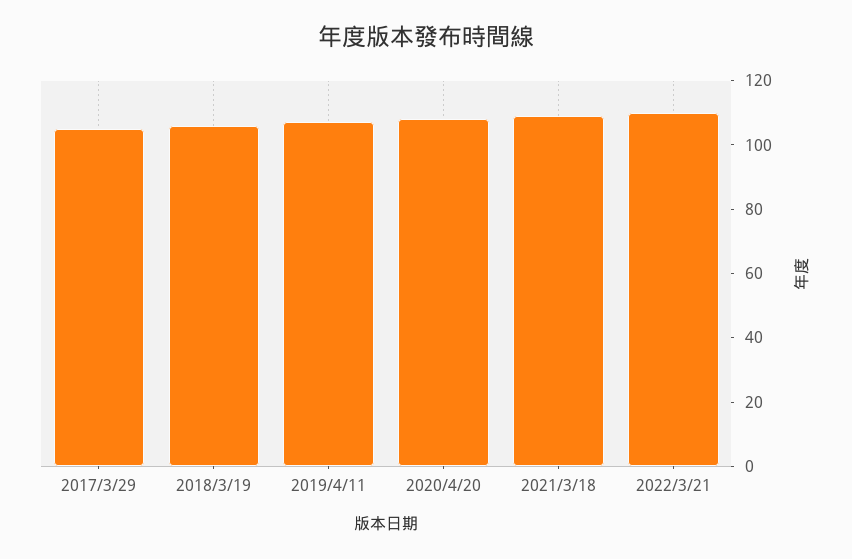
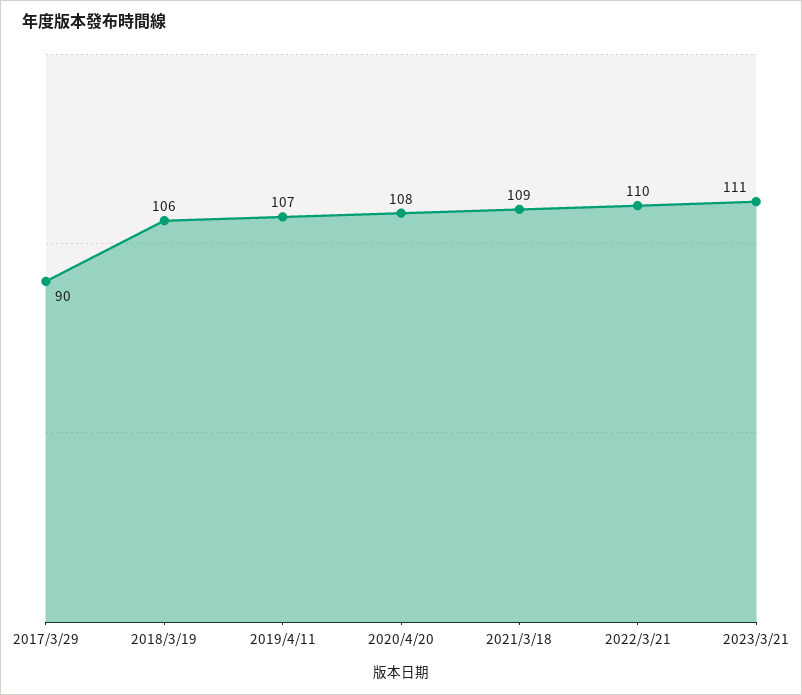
  {
-   "2017/3/29": 105,
+   "2017/3/29": 90,
    "2018/3/19": 106,
    "2019/4/11": 107,
    "2020/4/20": 108,
    "2021/3/18": 109,
-   "2022/3/21": 110
+   "2022/3/21": 110,
+   "2023/3/21": 111
  }

